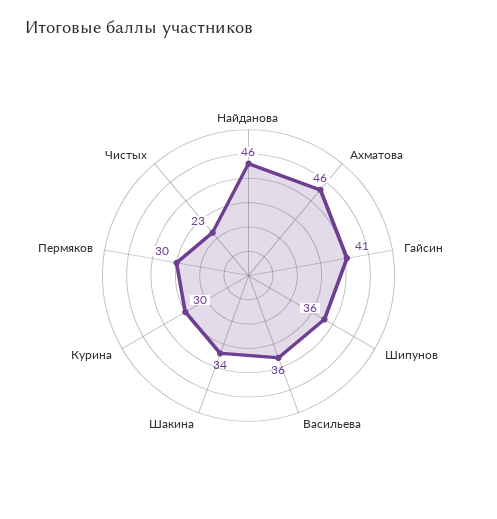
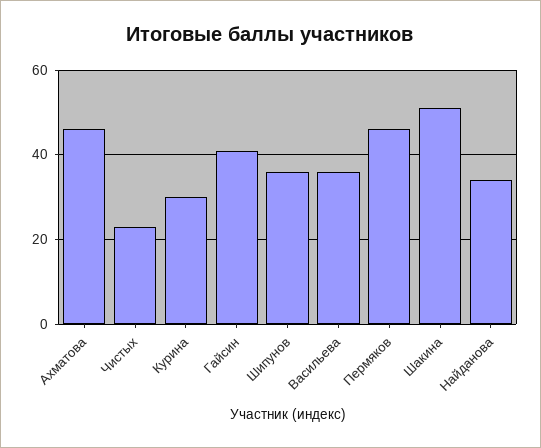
  {
-   "Найданова": 46,
+   "Найданова": 35,
    "Ахматова": 46,
    "Гайсин": 41,
    "Шипунов": 36,
    "Васильева": 36,
-   "Шакина": 34,
+   "Шакина": 50,
    "Курина": 30,
-   "Пермяков": 30,
+   "Пермяков": 45,
    "Чистых": 23
  }

